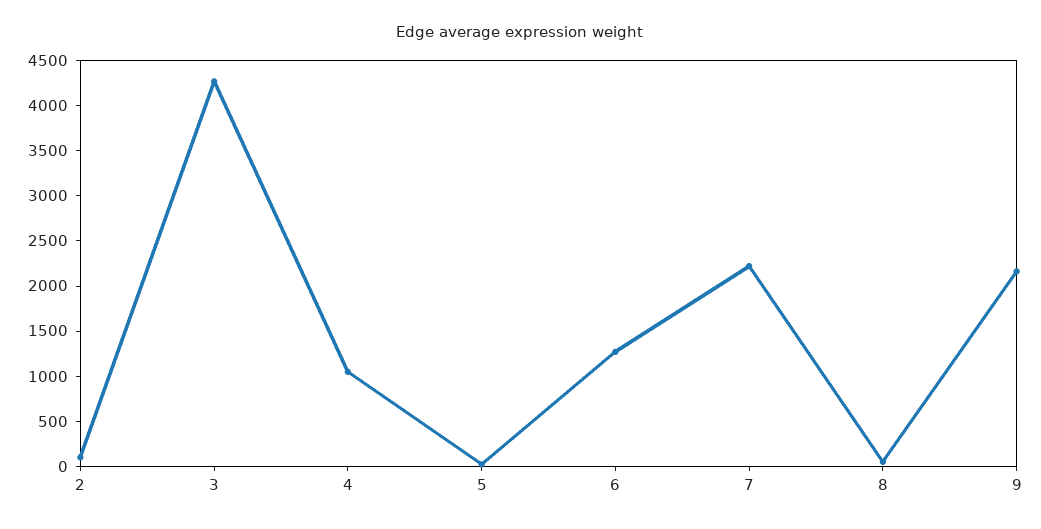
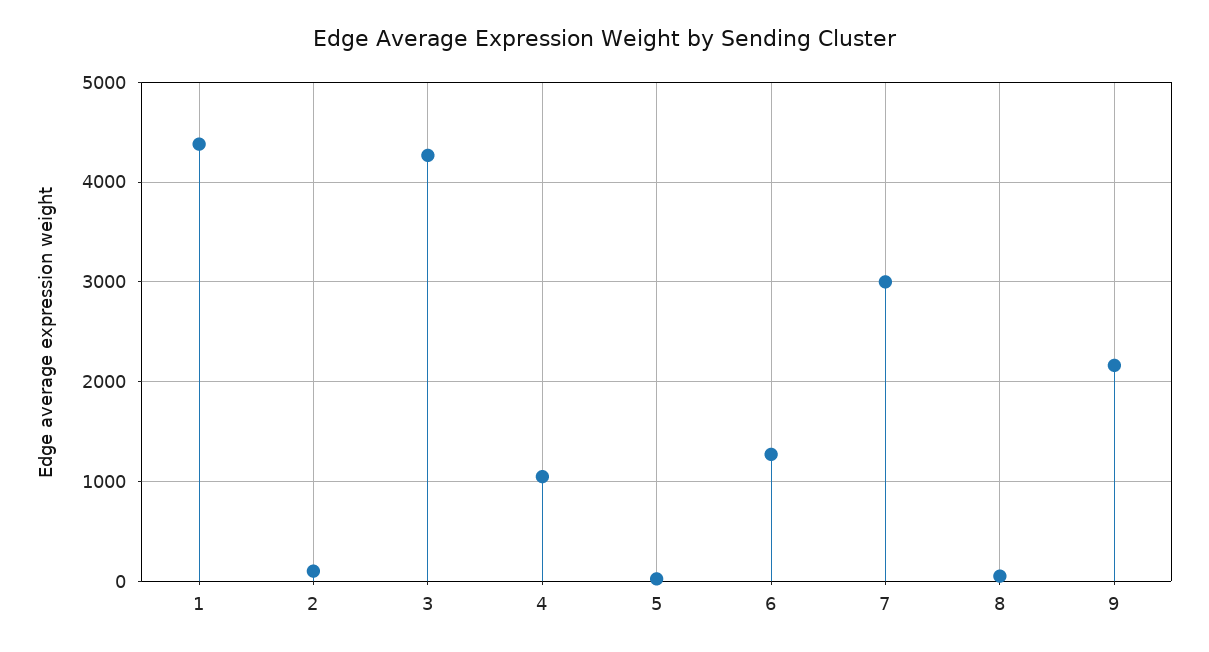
  {
    "2": 100,
    "3": 4300,
    "4": 1100,
    "5": 0,
    "6": 1300,
-   "7": 2200,
+   "7": 3000,
    "8": 100,
-   "9": 2200
+   "9": 2200,
+   "1": 4400
  }

